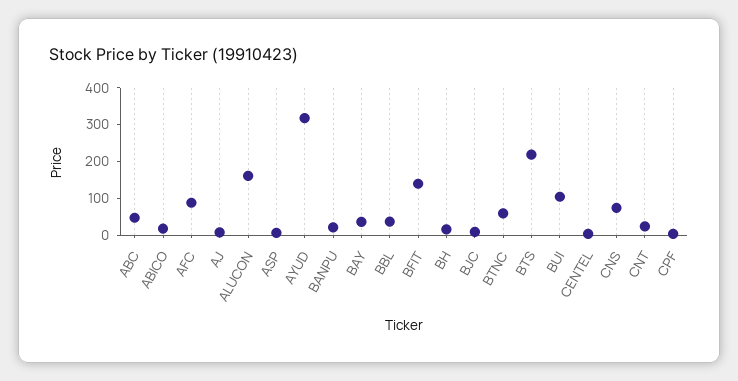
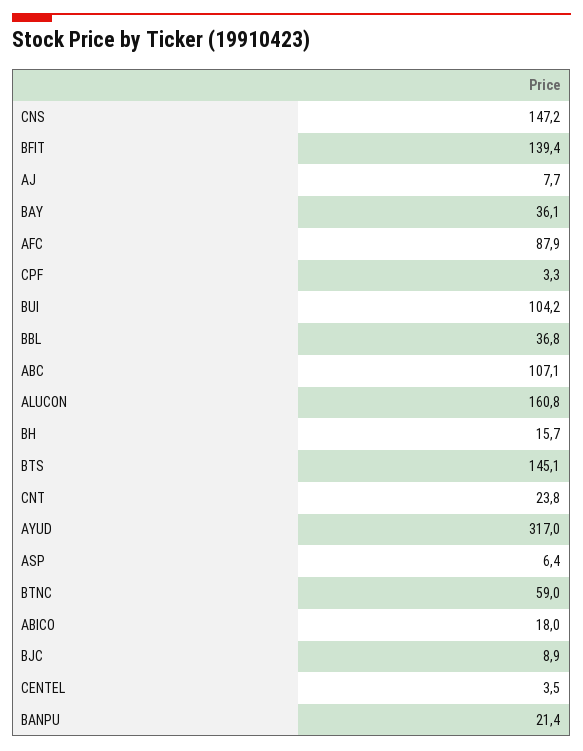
  {
-   "ABC": 50,
+   "ABC": 107.1,
    "ABICO": 18,
    "AFC": 87.9,
    "AJ": 7.7,
    "ALUCON": 160.8,
    "ASP": 6.4,
    "AYUD": 317,
    "BANPU": 21.4,
    "BAY": 36.1,
    "BBL": 36.8,
    "BFIT": 139.4,
    "BH": 15.7,
    "BJC": 8.9,
    "BTNC": 59,
-   "BTS": 225,
+   "BTS": 145.1,
    "BUI": 104.2,
    "CENTEL": 3.5,
-   "CNS": 75,
+   "CNS": 147.2,
    "CNT": 23.8,
    "CPF": 3.3
  }

